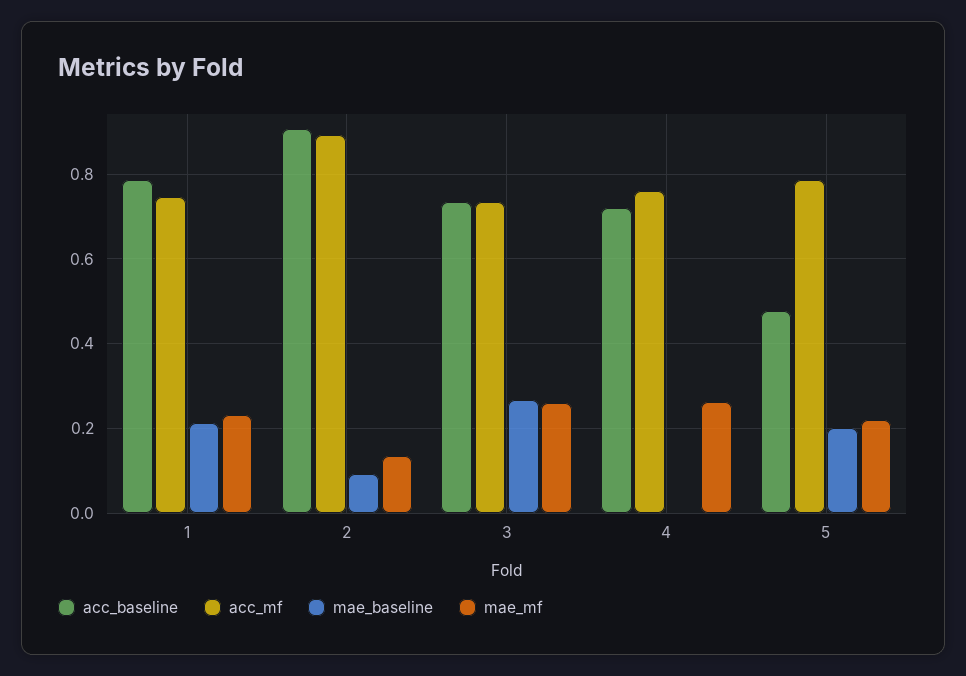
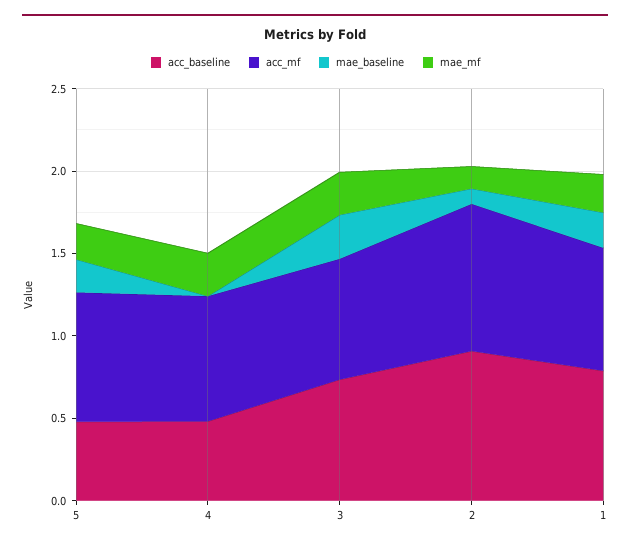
  {
    "acc_baseline": {
      "1": 0.78,
      "2": 0.9,
      "3": 0.74,
-     "4": 0.72,
+     "4": 0.5,
      "5": 0.48
    },
    "acc_mf": {
      "1": 0.74,
      "2": 0.9,
      "3": 0.74,
      "4": 0.76,
      "5": 0.78
    },
    "mae_baseline": {
      "1": 0.22,
      "2": 0.1,
      "3": 0.26,
      "4": 0,
      "5": 0.2
    },
    "mae_mf": {
      "1": 0.24,
      "2": 0.14,
      "3": 0.26,
      "4": 0.26,
      "5": 0.22
    }
  }

